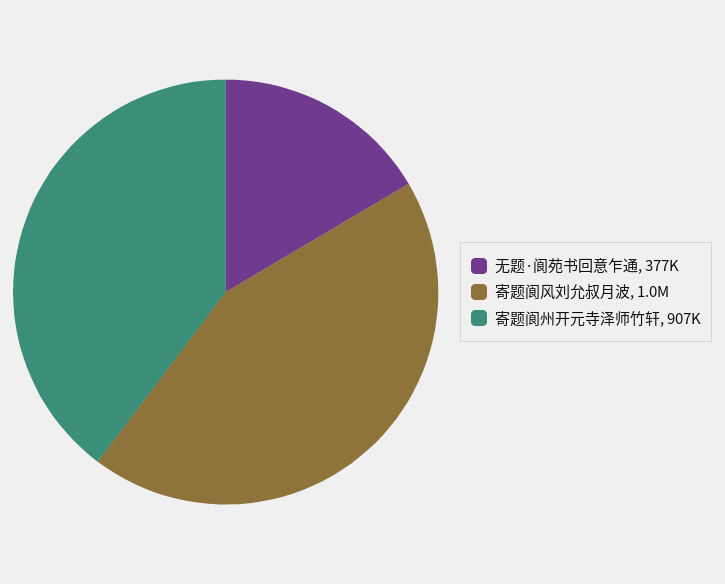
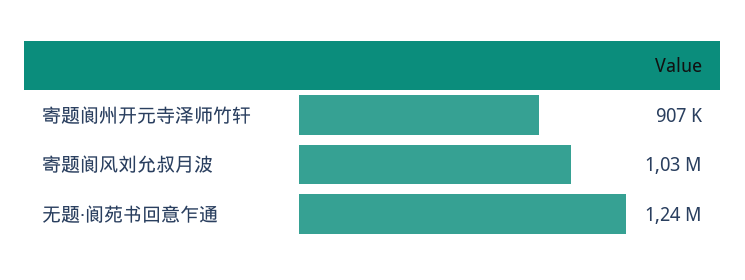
  {
-   "无题·阆苑书回意乍通": 377000,
+   "无题·阆苑书回意乍通": 1240000,
    "寄题阆风刘允叔月波": 1030000,
    "寄题阆州开元寺泽师竹轩": 907000
  }

